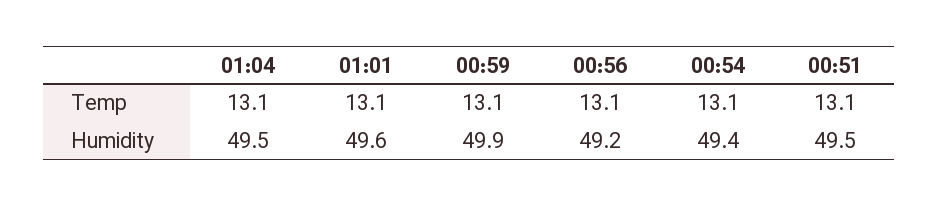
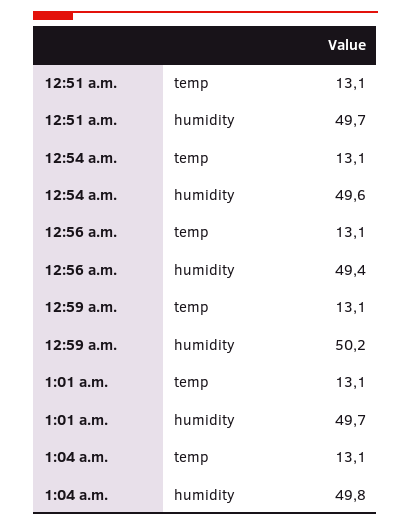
  {
    "01:04": {
      "Temp": 13.1,
-     "Humidity": 49.5
+     "Humidity": 49.8
    },
    "01:01": {
      "Temp": 13.1,
-     "Humidity": 49.6
+     "Humidity": 49.7
    },
    "00:59": {
      "Temp": 13.1,
-     "Humidity": 49.9
+     "Humidity": 50.2
    },
    "00:56": {
      "Temp": 13.1,
-     "Humidity": 49.2
+     "Humidity": 49.4
    },
    "00:54": {
      "Temp": 13.1,
-     "Humidity": 49.4
+     "Humidity": 49.6
    },
    "00:51": {
      "Temp": 13.1,
-     "Humidity": 49.5
+     "Humidity": 49.7
    }
  }

